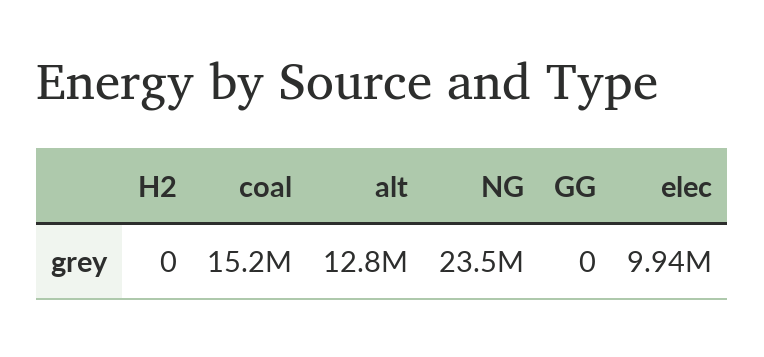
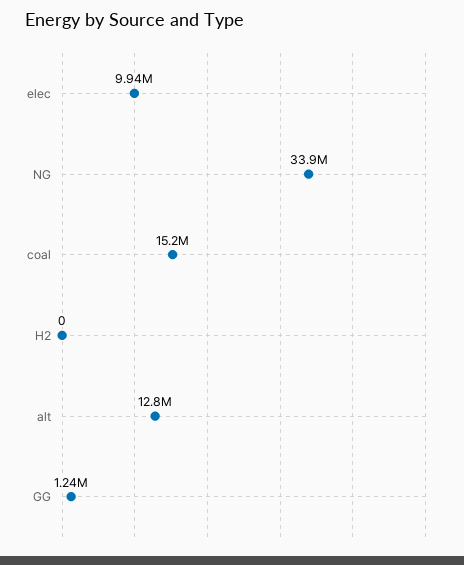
  {
    "H2": 0,
    "coal": 15200000,
    "alt": 12800000,
-   "NG": 23500000,
+   "NG": 33900000,
-   "GG": 0,
+   "GG": 1240000,
    "elec": 9940000
  }

